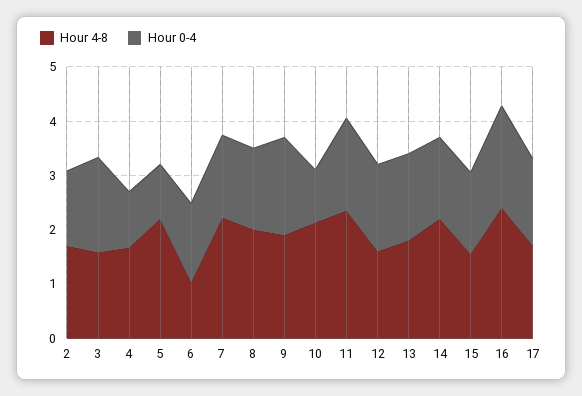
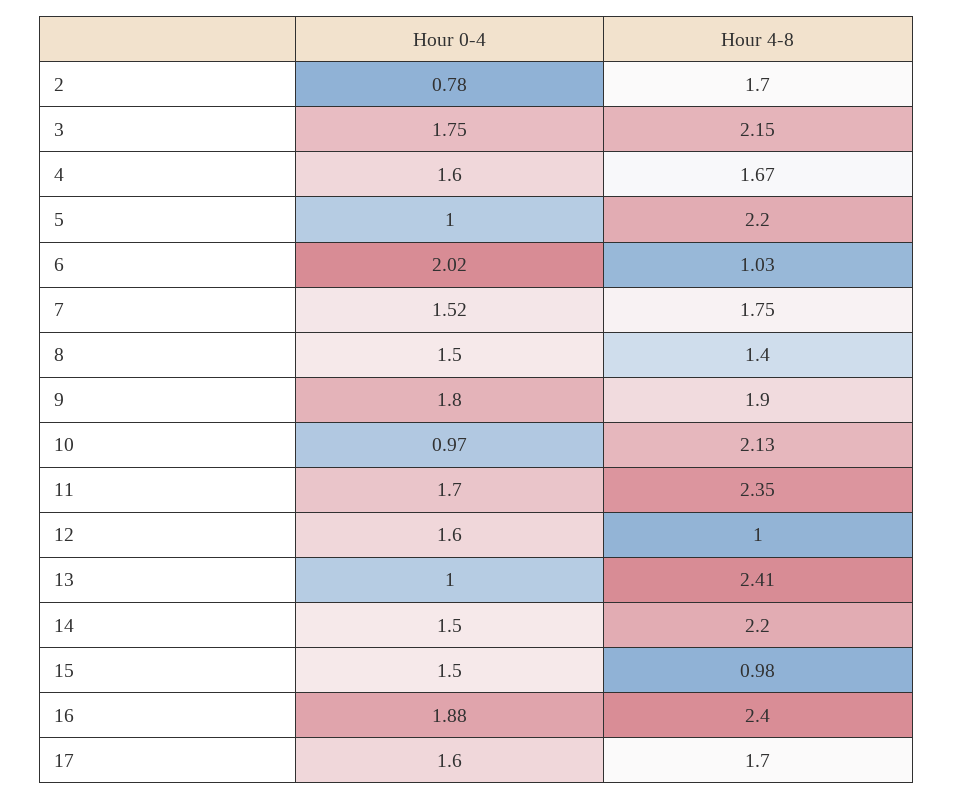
  {
    "Hour 4-8": {
      "2": 1.7,
-     "3": 1.6,
+     "3": 2.15,
      "4": 1.67,
      "5": 2.2,
      "6": 1.03,
-     "7": 2.2,
+     "7": 1.75,
-     "8": 2,
+     "8": 1.4,
      "9": 1.9,
      "10": 2.13,
      "11": 2.35,
-     "12": 1.6,
+     "12": 1,
-     "13": 1.8,
+     "13": 2.41,
      "14": 2.2,
-     "15": 1.6,
+     "15": 0.98,
      "16": 2.4,
      "17": 1.7
    },
    "Hour 0-4": {
-     "2": 1.4,
+     "2": 0.78,
      "3": 1.75,
-     "4": 1,
+     "4": 1.6,
      "5": 1,
-     "6": 1.4,
+     "6": 2.02,
      "7": 1.52,
      "8": 1.5,
      "9": 1.8,
      "10": 0.97,
      "11": 1.7,
      "12": 1.6,
-     "13": 1.6,
+     "13": 1,
      "14": 1.5,
      "15": 1.5,
      "16": 1.88,
      "17": 1.6
    }
  }

